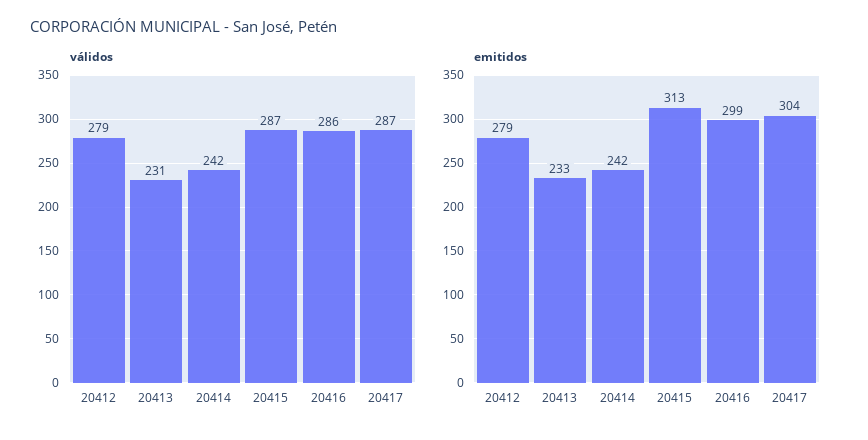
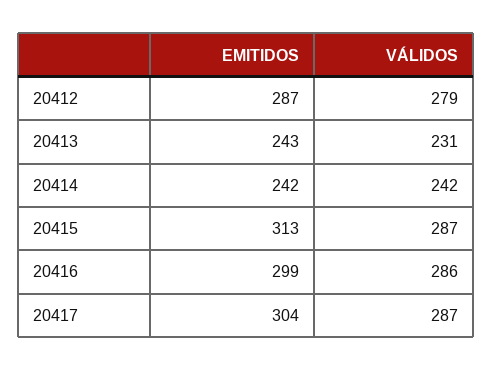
  {
    "válidos": {
      "20412": 279,
      "20413": 231,
      "20414": 242,
      "20415": 287,
      "20416": 286,
      "20417": 287
    },
    "emitidos": {
-     "20412": 279,
+     "20412": 287,
-     "20413": 233,
+     "20413": 243,
      "20414": 242,
      "20415": 313,
      "20416": 299,
      "20417": 304
    }
  }

